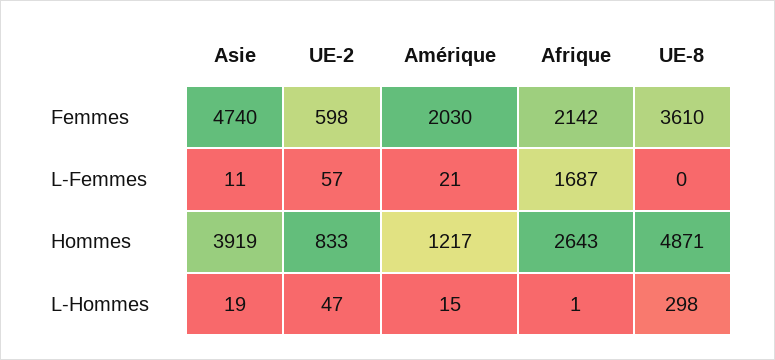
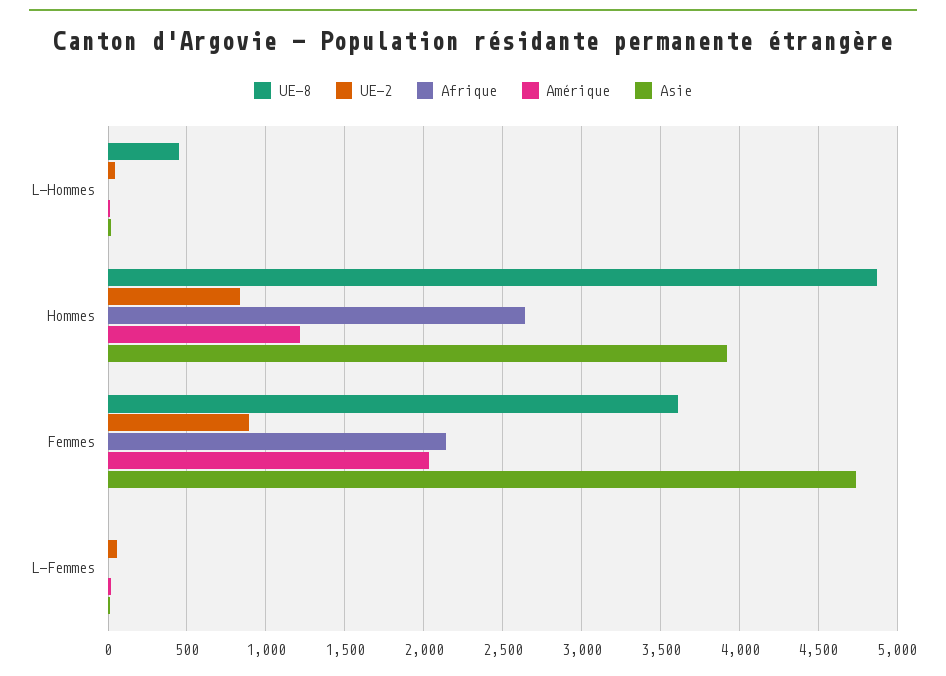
  {
    "Asie": {
      "Femmes": 4740,
      "L-Femmes": 11,
      "Hommes": 3919,
      "L-Hommes": 19
    },
    "UE-2": {
-     "Femmes": 598,
+     "Femmes": 900,
      "L-Femmes": 57,
      "Hommes": 833,
      "L-Hommes": 47
    },
    "Amérique": {
      "Femmes": 2030,
      "L-Femmes": 21,
      "Hommes": 1217,
      "L-Hommes": 15
    },
    "Afrique": {
      "Femmes": 2142,
-     "L-Femmes": 1687,
+     "L-Femmes": 0,
      "Hommes": 2643,
      "L-Hommes": 1
    },
    "UE-8": {
      "Femmes": 3610,
      "L-Femmes": 0,
      "Hommes": 4871,
-     "L-Hommes": 298
+     "L-Hommes": 450
    }
  }

